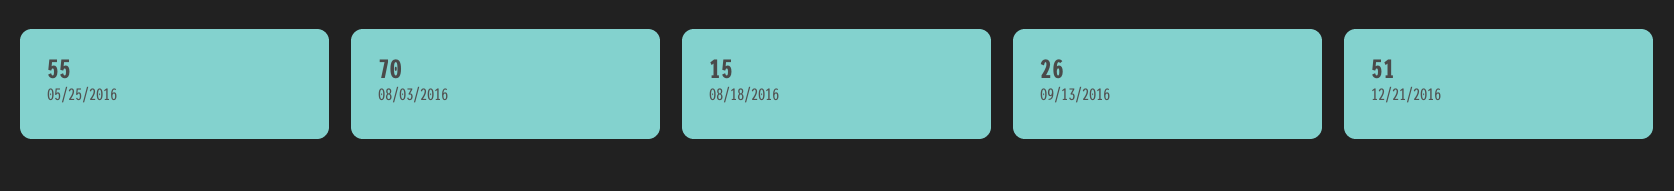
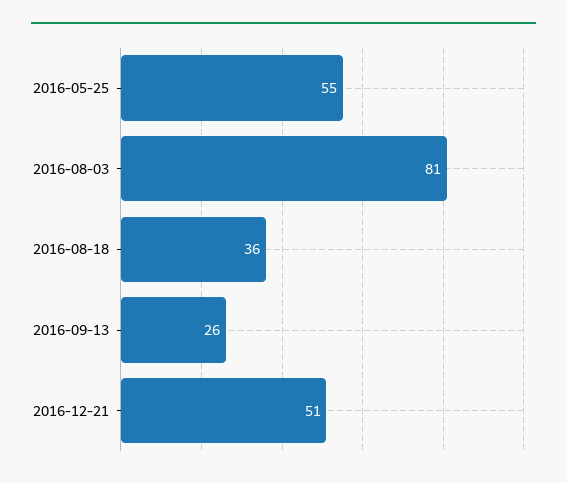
  {
    "05/25/2016": 55,
-   "08/03/2016": 70,
+   "08/03/2016": 81,
-   "08/18/2016": 15,
+   "08/18/2016": 36,
    "09/13/2016": 26,
    "12/21/2016": 51
  }

